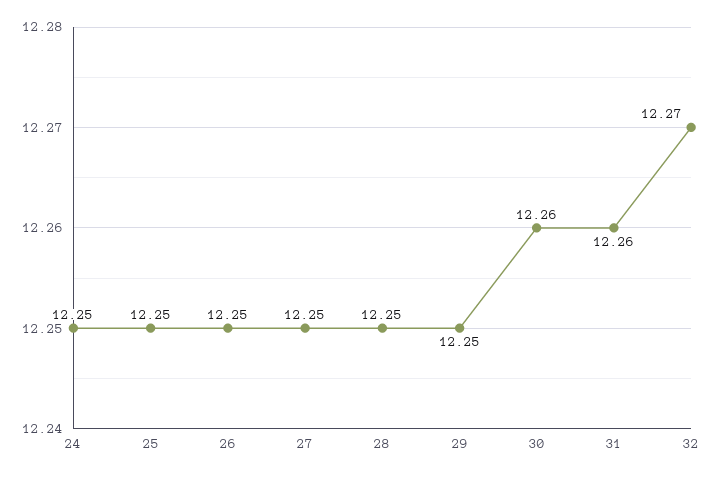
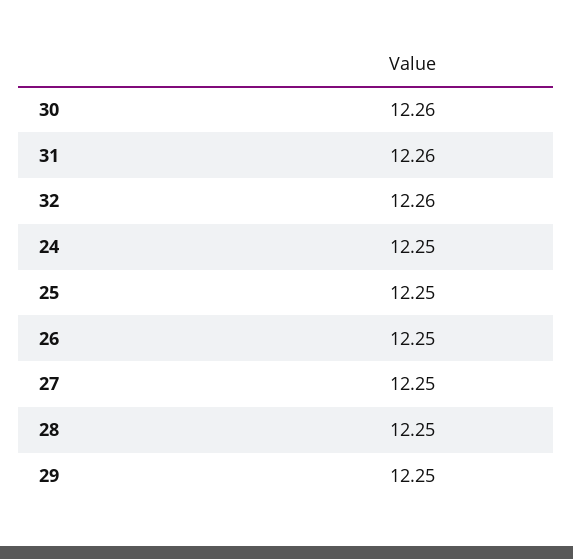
  {
    "24": 12.25,
    "25": 12.25,
    "26": 12.25,
    "27": 12.25,
    "28": 12.25,
    "29": 12.25,
    "30": 12.26,
    "31": 12.26,
-   "32": 12.27
+   "32": 12.26
  }

